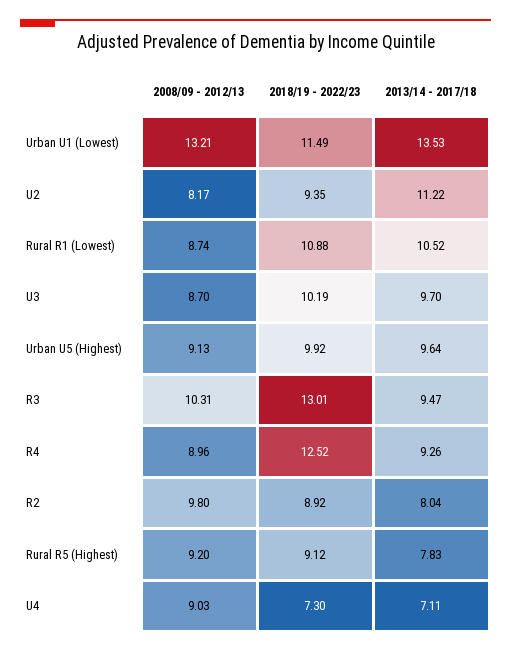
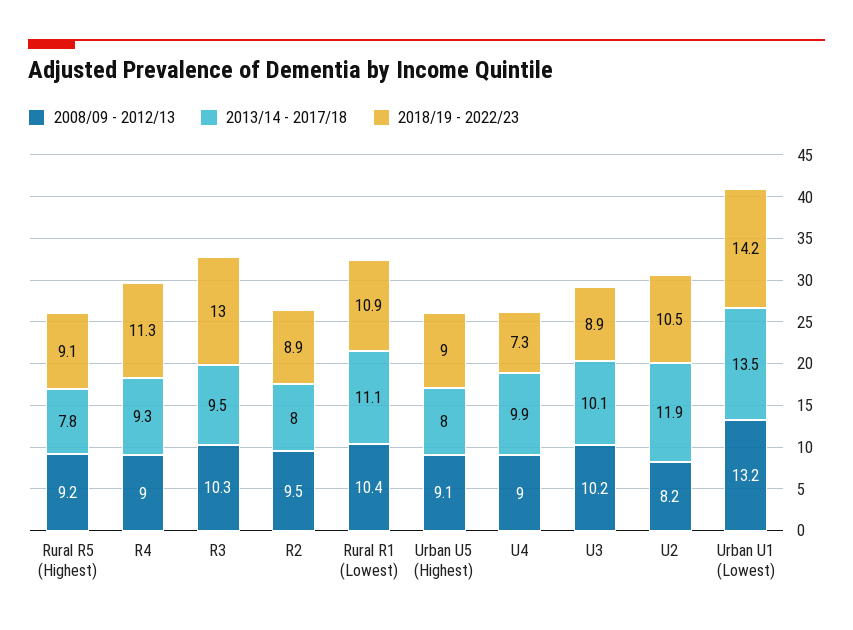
  {
    "2008/09 - 2012/13": {
      "Urban U1 (Lowest)": 13.21,
      "U2": 8.17,
-     "Rural R1 (Lowest)": 8.74,
+     "Rural R1 (Lowest)": 10.4,
-     "U3": 8.7,
+     "U3": 10.2,
      "Urban U5 (Highest)": 9.13,
      "R3": 10.31,
      "R4": 8.96,
-     "R2": 9.8,
+     "R2": 9.5,
      "Rural R5 (Highest)": 9.2,
      "U4": 9.03
    },
    "2018/19 - 2022/23": {
-     "Urban U1 (Lowest)": 11.49,
+     "Urban U1 (Lowest)": 14.2,
-     "U2": 9.35,
+     "U2": 10.5,
      "Rural R1 (Lowest)": 10.88,
-     "U3": 10.19,
+     "U3": 8.9,
-     "Urban U5 (Highest)": 9.92,
+     "Urban U5 (Highest)": 9,
      "R3": 13.01,
-     "R4": 12.52,
+     "R4": 11.3,
      "R2": 8.92,
      "Rural R5 (Highest)": 9.12,
      "U4": 7.3
    },
    "2013/14 - 2017/18": {
      "Urban U1 (Lowest)": 13.53,
-     "U2": 11.22,
+     "U2": 11.9,
-     "Rural R1 (Lowest)": 10.52,
+     "Rural R1 (Lowest)": 11.1,
-     "U3": 9.7,
+     "U3": 10.1,
-     "Urban U5 (Highest)": 9.64,
+     "Urban U5 (Highest)": 8,
      "R3": 9.47,
      "R4": 9.26,
      "R2": 8.04,
      "Rural R5 (Highest)": 7.83,
-     "U4": 7.11
+     "U4": 9.9
    }
  }

